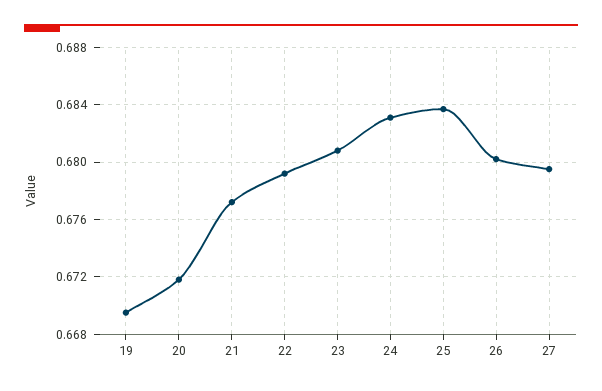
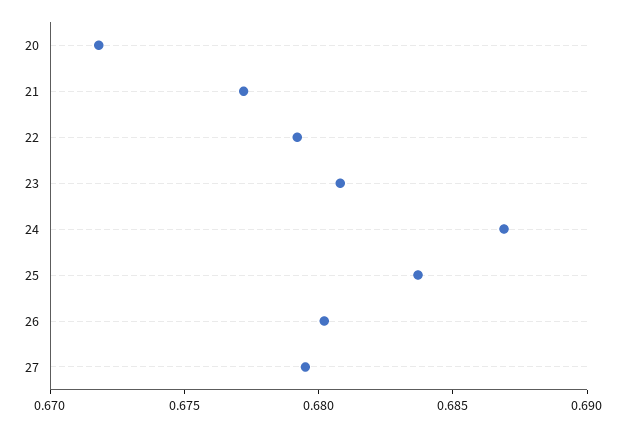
  {
-   "19": 0.6695,
    "20": 0.672,
    "21": 0.677,
    "22": 0.679,
    "23": 0.681,
-   "24": 0.683,
+   "24": 0.687,
    "25": 0.6835,
    "26": 0.68,
    "27": 0.6795
  }

